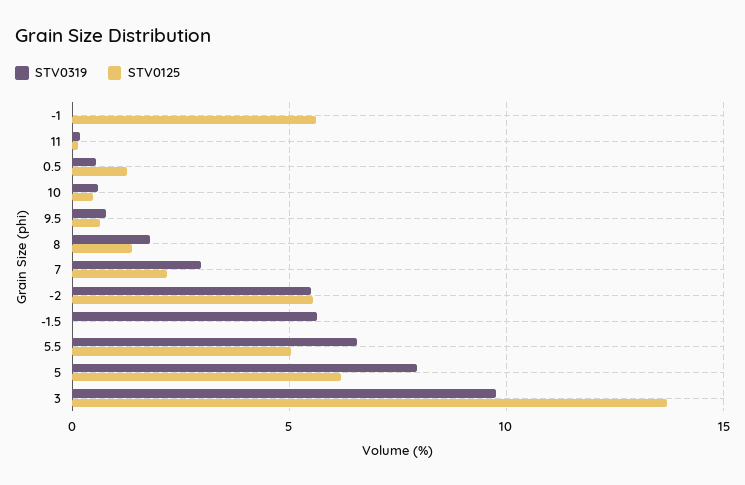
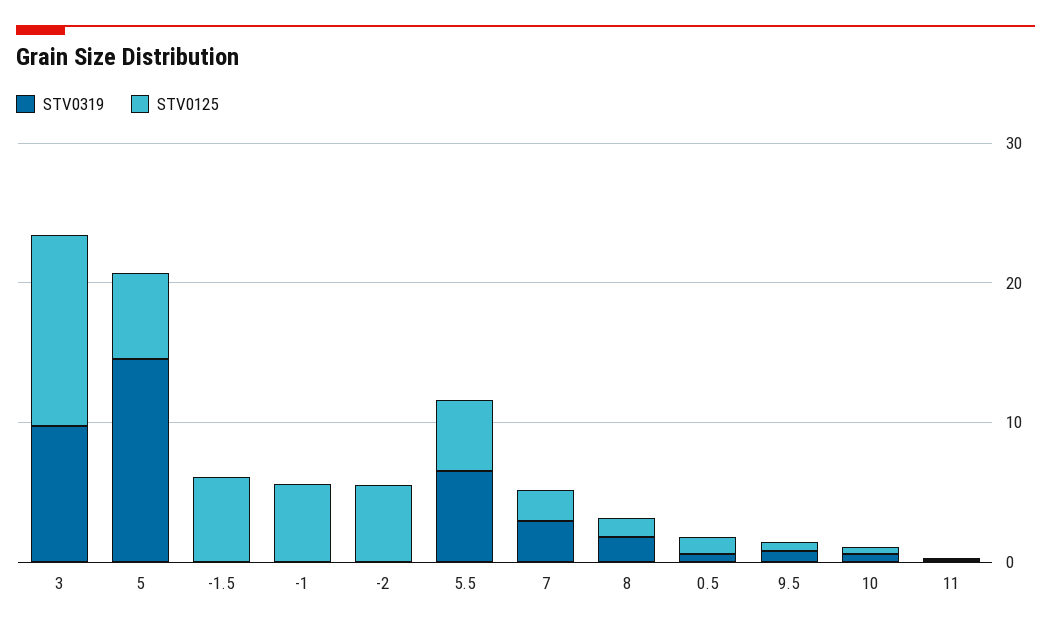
  {
    "STV0319": {
      "-1": 0,
      "11": 0,
      "0.5": 0.5,
      "10": 0.5,
      "9.5": 1,
      "8": 2,
      "7": 3,
-     "-2": 5.5,
+     "-2": 0,
-     "-1.5": 5.5,
+     "-1.5": 0,
      "5.5": 6.5,
-     "5": 8,
+     "5": 14,
      "3": 10
    },
    "STV0125": {
      "-1": 5.5,
      "11": 0,
      "0.5": 1.5,
      "10": 0.5,
      "9.5": 0.5,
      "8": 1.5,
      "7": 2,
      "-2": 5.5,
-     "-1.5": 0,
+     "-1.5": 6,
      "5.5": 5,
      "5": 6,
      "3": 13.5
    }
  }

